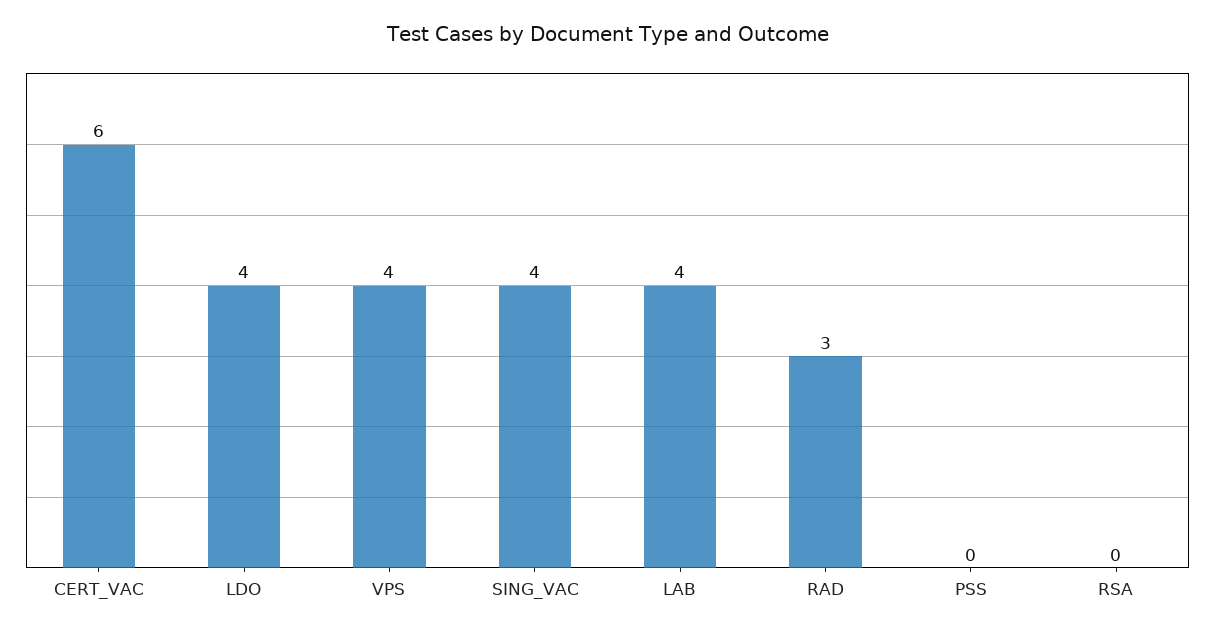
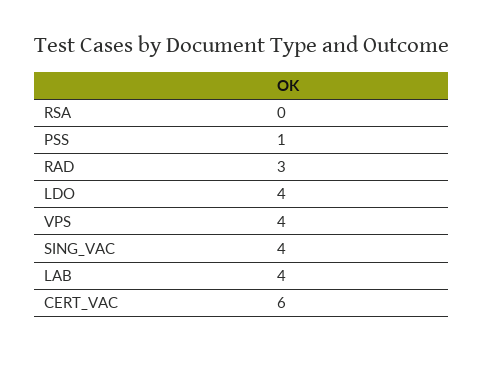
  {
    "CERT_VAC": 6,
    "LDO": 4,
    "VPS": 4,
    "SING_VAC": 4,
    "LAB": 4,
    "RAD": 3,
-   "PSS": 0,
+   "PSS": 1,
    "RSA": 0
  }

